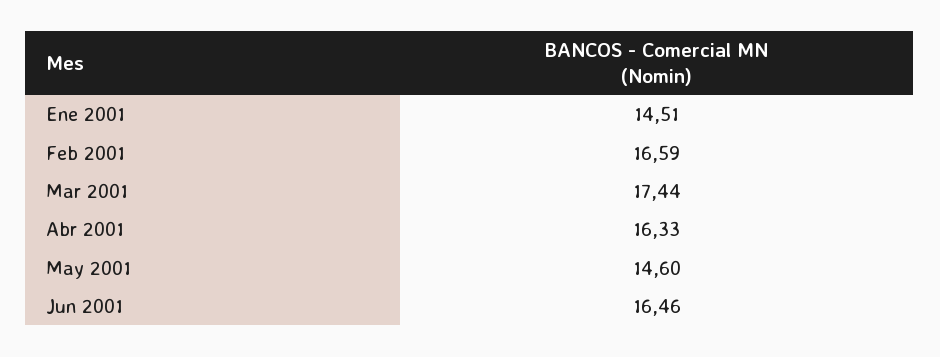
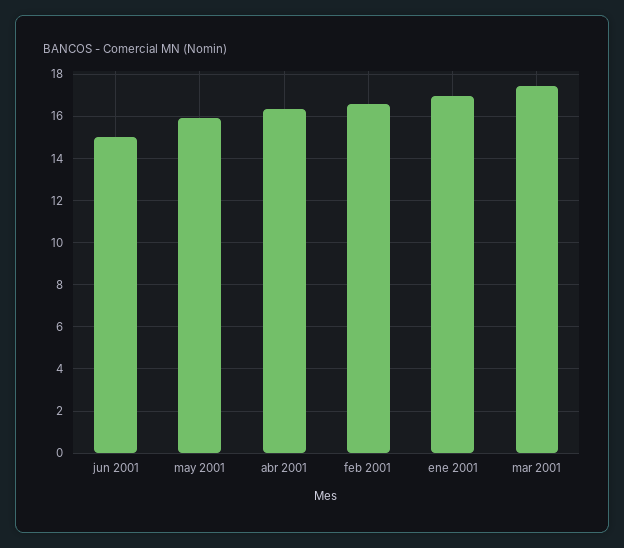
  {
-   "Ene 2001": 14.51,
+   "Ene 2001": 17,
    "Feb 2001": 16.59,
    "Mar 2001": 17.44,
    "Abr 2001": 16.33,
-   "May 2001": 14.6,
+   "May 2001": 16,
-   "Jun 2001": 16.46
+   "Jun 2001": 15
  }

